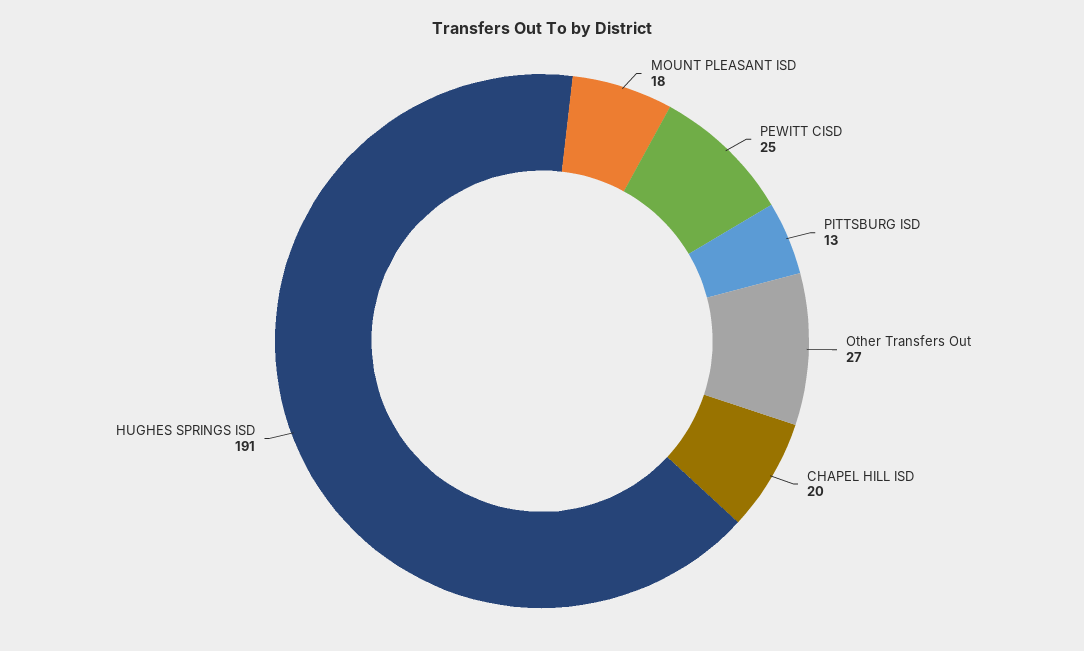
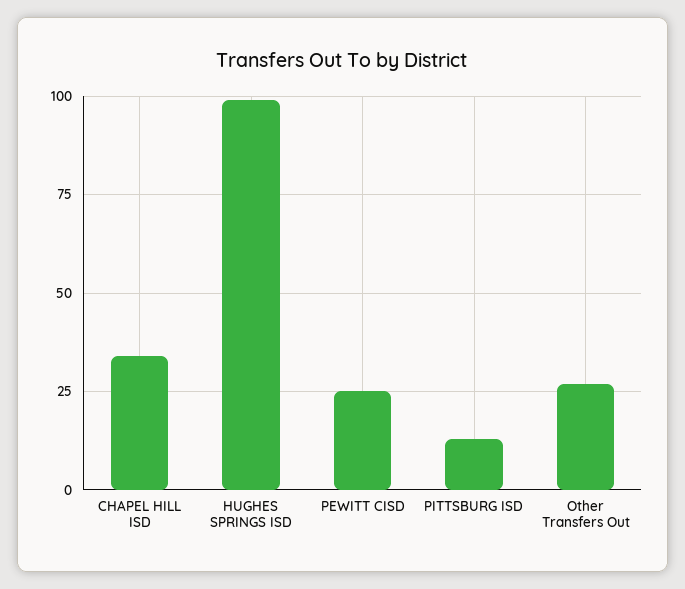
  {
-   "MOUNT PLEASANT ISD": 18,
    "PEWITT CISD": 25,
    "PITTSBURG ISD": 13,
    "Other Transfers Out": 27,
-   "CHAPEL HILL ISD": 20,
+   "CHAPEL HILL ISD": 35,
-   "HUGHES SPRINGS ISD": 191
+   "HUGHES SPRINGS ISD": 100
  }

